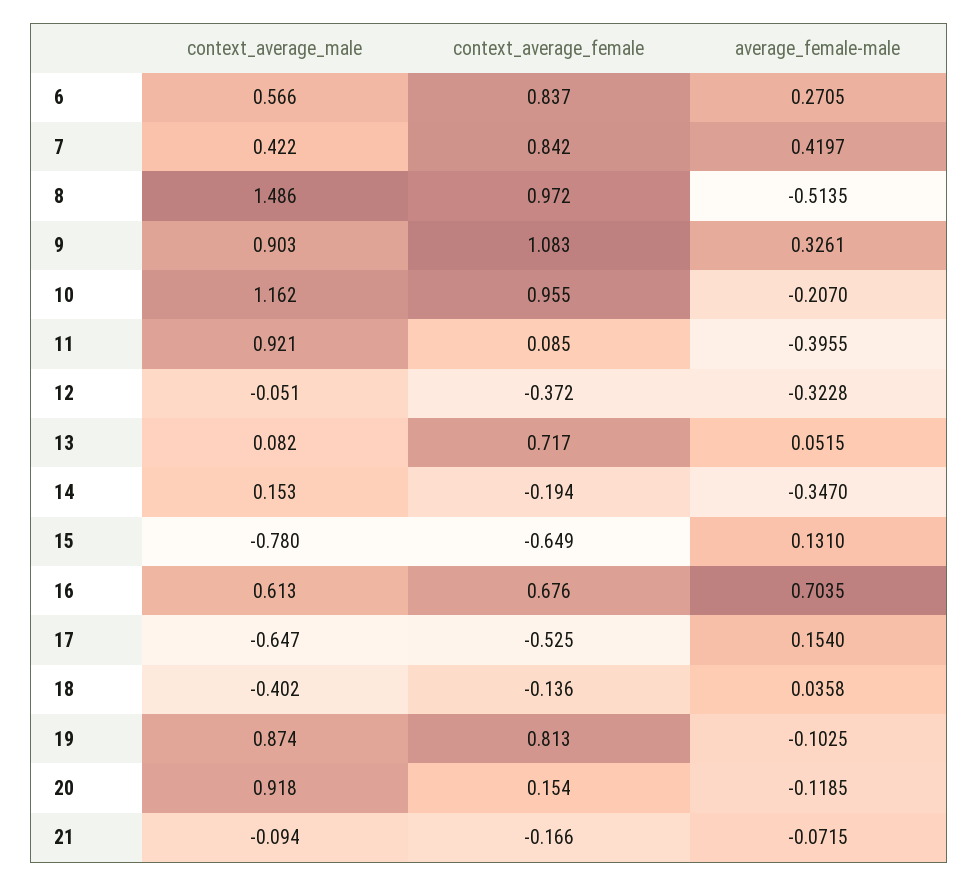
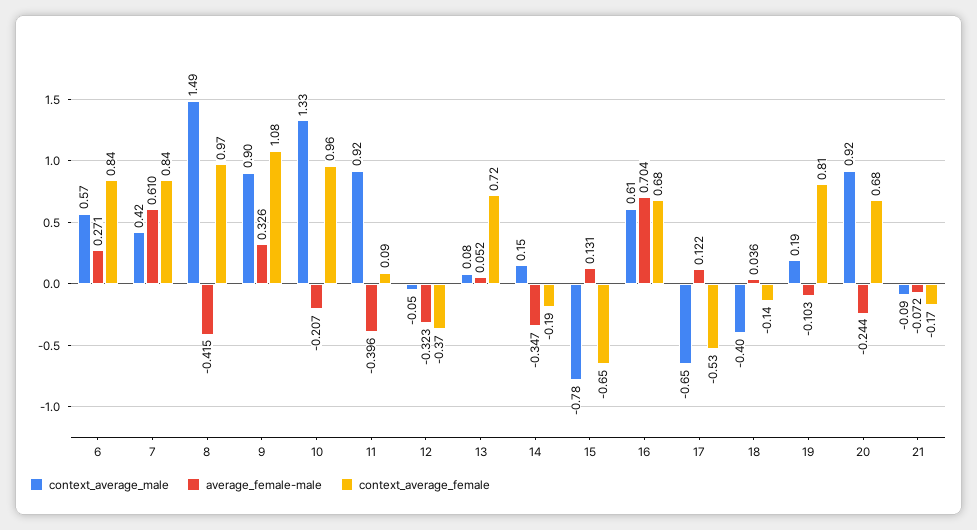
  {
    "context_average_male": {
      "6": 0.566,
      "7": 0.422,
      "8": 1.486,
      "9": 0.903,
-     "10": 1.162,
+     "10": 1.33,
      "11": 0.921,
      "12": -0.051,
      "13": 0.082,
      "14": 0.153,
      "15": -0.78,
      "16": 0.613,
      "17": -0.647,
      "18": -0.402,
-     "19": 0.874,
+     "19": 0.19,
      "20": 0.918,
      "21": -0.094
    },
    "context_average_female": {
      "6": 0.837,
      "7": 0.842,
      "8": 0.972,
      "9": 1.083,
      "10": 0.955,
      "11": 0.085,
      "12": -0.372,
      "13": 0.717,
      "14": -0.194,
      "15": -0.649,
      "16": 0.676,
      "17": -0.525,
      "18": -0.136,
      "19": 0.813,
-     "20": 0.154,
+     "20": 0.68,
      "21": -0.166
    },
    "average_female-male": {
      "6": 0.2705,
-     "7": 0.4197,
+     "7": 0.61,
-     "8": -0.5135,
+     "8": -0.415,
      "9": 0.3261,
      "10": -0.207,
      "11": -0.3955,
      "12": -0.3228,
      "13": 0.0515,
      "14": -0.347,
      "15": 0.131,
      "16": 0.7035,
-     "17": 0.154,
+     "17": 0.122,
      "18": 0.0358,
      "19": -0.1025,
-     "20": -0.1185,
+     "20": -0.244,
      "21": -0.0715
    }
  }

